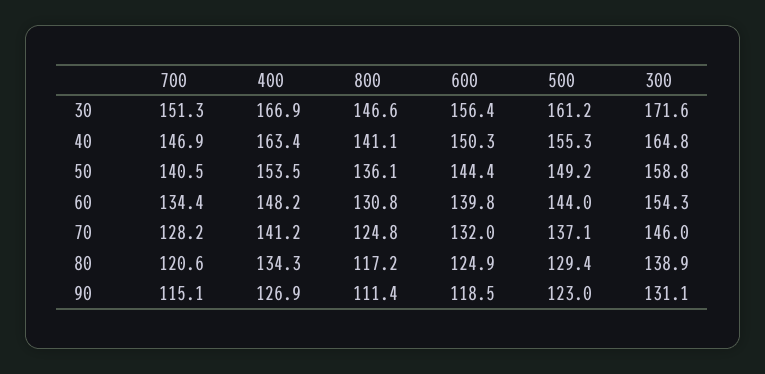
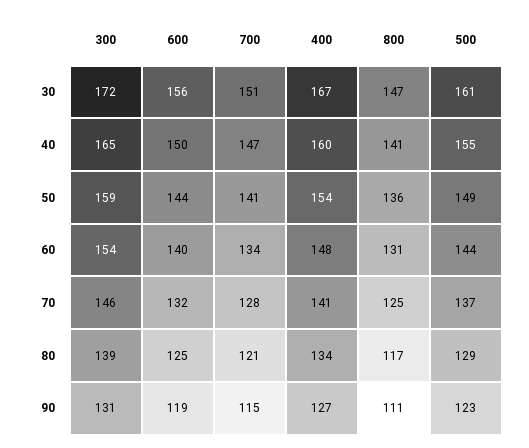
  {
    "700": {
      "30": 151.3,
      "40": 146.9,
      "50": 140.5,
      "60": 134.4,
      "70": 128.2,
      "80": 120.6,
      "90": 115.1
    },
    "400": {
      "30": 166.9,
-     "40": 163.4,
+     "40": 160,
      "50": 153.5,
      "60": 148.2,
      "70": 141.2,
      "80": 134.3,
      "90": 126.9
    },
    "800": {
      "30": 146.6,
      "40": 141.1,
      "50": 136.1,
      "60": 130.8,
      "70": 124.8,
      "80": 117.2,
      "90": 111.4
    },
    "600": {
      "30": 156.4,
      "40": 150.3,
      "50": 144.4,
      "60": 139.8,
      "70": 132,
      "80": 124.9,
      "90": 118.5
    },
    "500": {
      "30": 161.2,
      "40": 155.3,
      "50": 149.2,
      "60": 144,
      "70": 137.1,
      "80": 129.4,
      "90": 123
    },
    "300": {
      "30": 171.6,
      "40": 164.8,
      "50": 158.8,
      "60": 154.3,
      "70": 146,
      "80": 138.9,
      "90": 131.1
    }
  }

